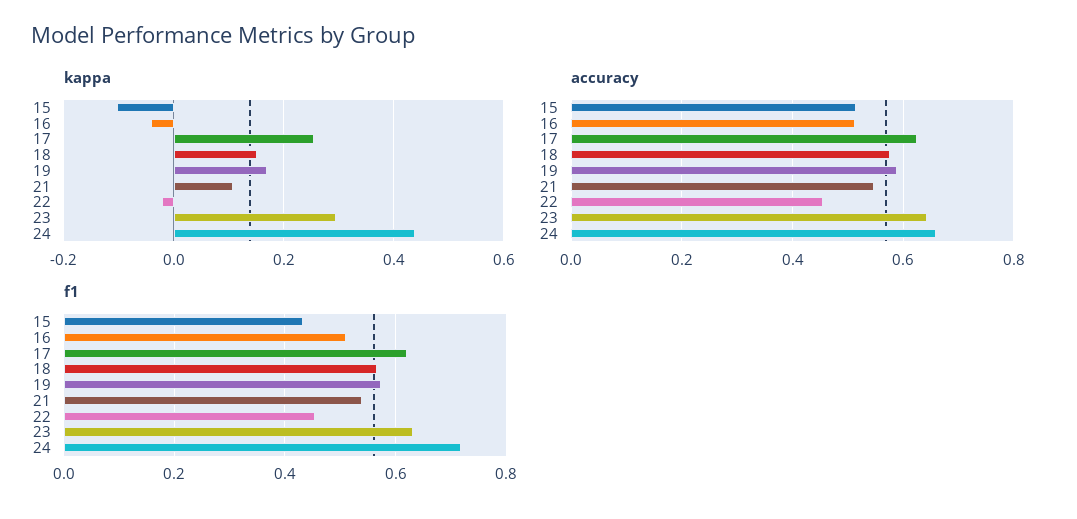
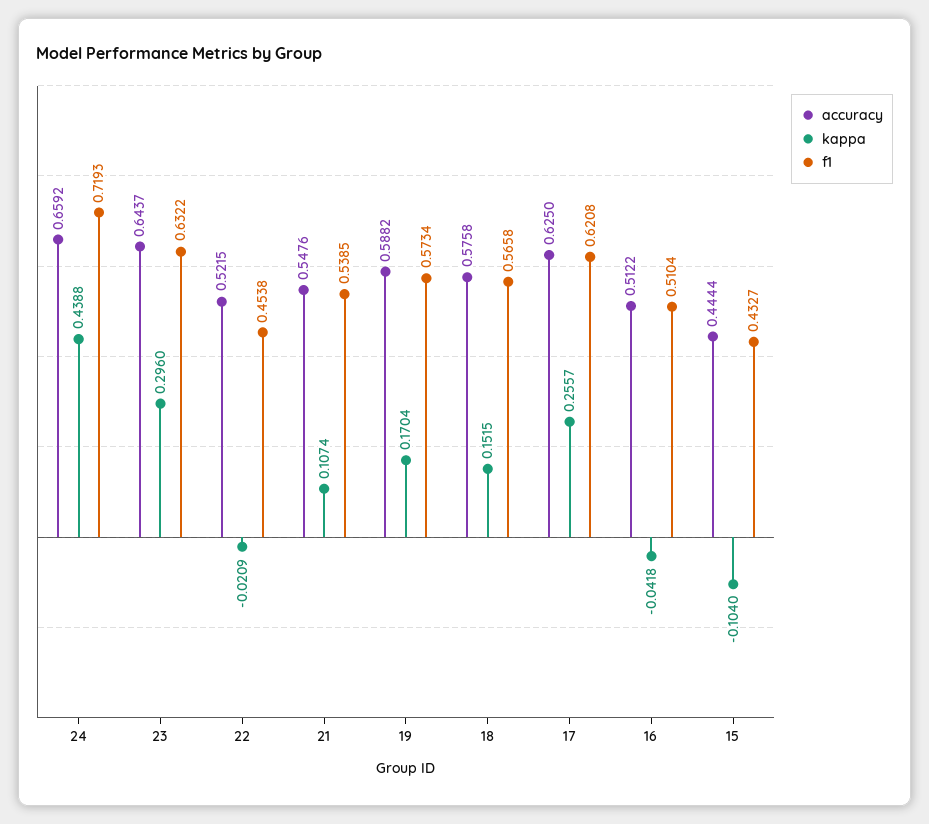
  {
    "kappa": {
      "15": -0.104,
      "16": -0.0418,
      "17": 0.2557,
      "18": 0.1515,
      "19": 0.1704,
      "21": 0.1074,
      "22": -0.0209,
      "23": 0.296,
      "24": 0.4388
    },
    "accuracy": {
-     "15": 0.52,
+     "15": 0.4444,
      "16": 0.5122,
      "17": 0.625,
      "18": 0.5758,
      "19": 0.5882,
      "21": 0.5476,
-     "22": 0.46,
+     "22": 0.5215,
      "23": 0.6437,
      "24": 0.6592
    },
    "f1": {
      "15": 0.4327,
      "16": 0.5104,
      "17": 0.6208,
      "18": 0.5658,
      "19": 0.5734,
      "21": 0.5385,
      "22": 0.4538,
      "23": 0.6322,
      "24": 0.7193
    }
  }

